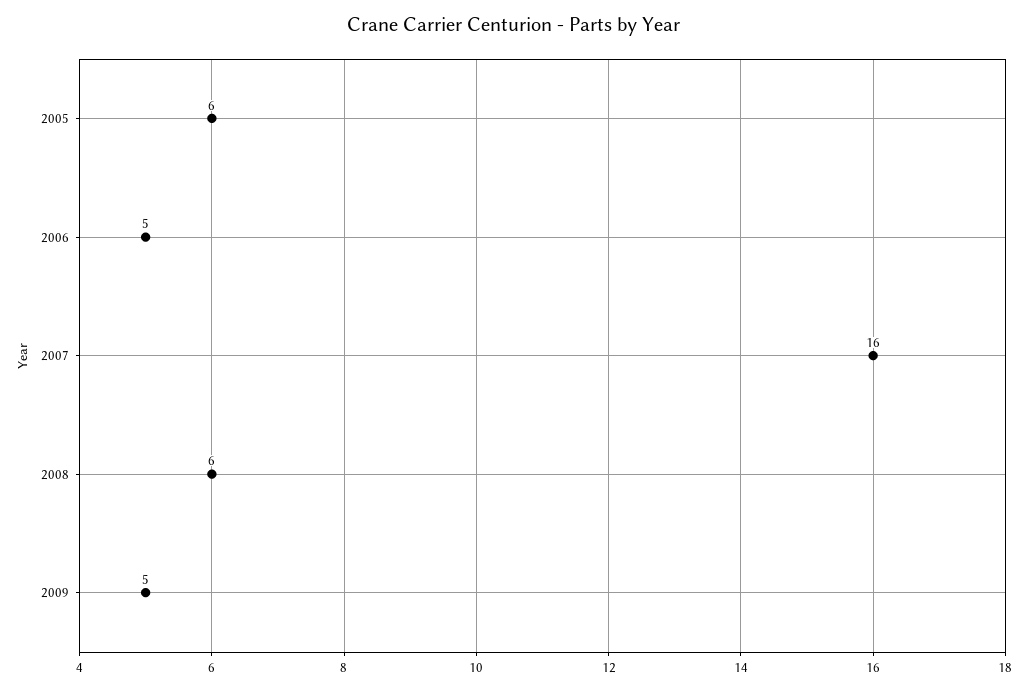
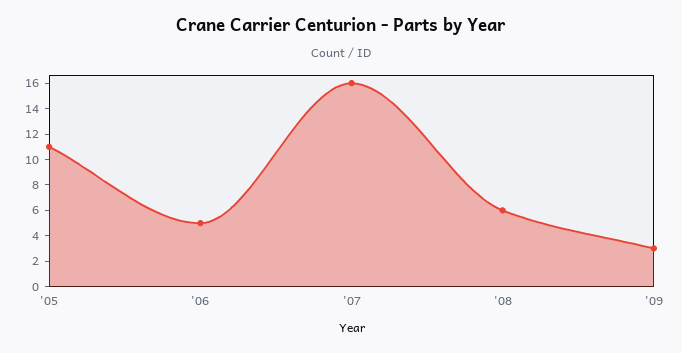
  {
-   "2005": 6,
+   "2005": 11,
    "2006": 5,
    "2007": 16,
    "2008": 6,
-   "2009": 5
+   "2009": 3
  }

